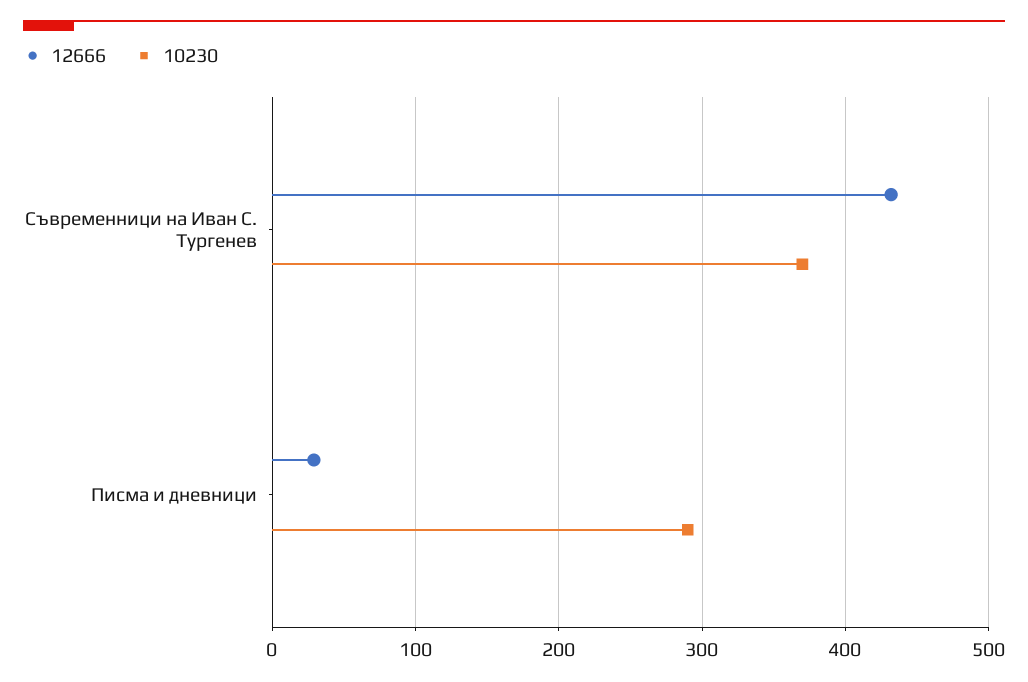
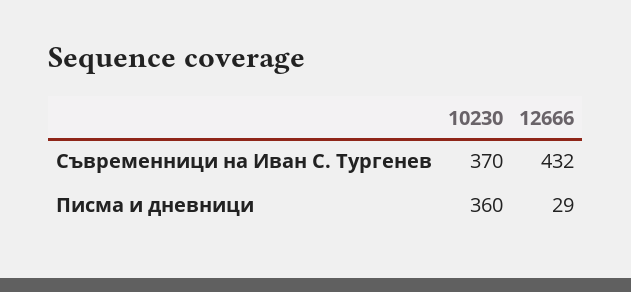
  {
    "12666": {
      "Съвременници на Иван С. Тургенев": 432,
      "Писма и дневници": 29
    },
    "10230": {
      "Съвременници на Иван С. Тургенев": 370,
-     "Писма и дневници": 290
+     "Писма и дневници": 360
    }
  }

